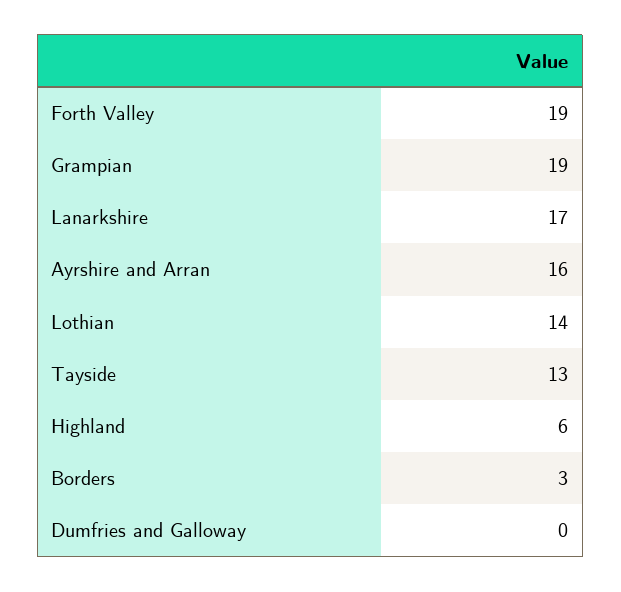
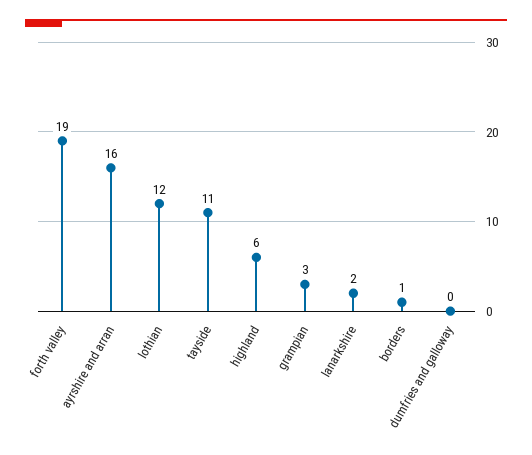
  {
    "Forth Valley": 19,
-   "Grampian": 19,
+   "Grampian": 3,
-   "Lanarkshire": 17,
+   "Lanarkshire": 2,
    "Ayrshire and Arran": 16,
-   "Lothian": 14,
+   "Lothian": 12,
-   "Tayside": 13,
+   "Tayside": 11,
    "Highland": 6,
-   "Borders": 3,
+   "Borders": 1,
    "Dumfries and Galloway": 0
  }

